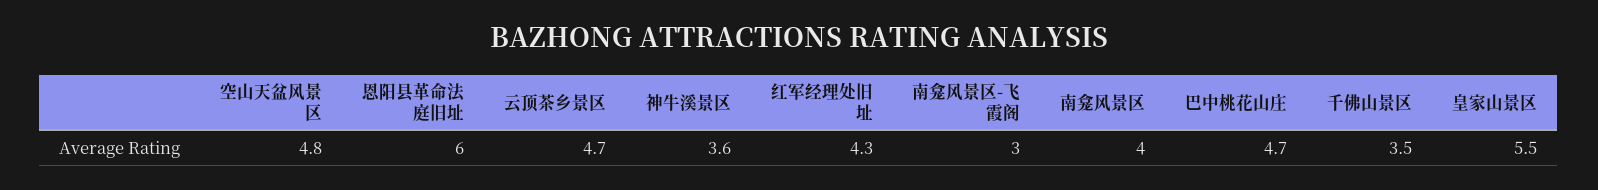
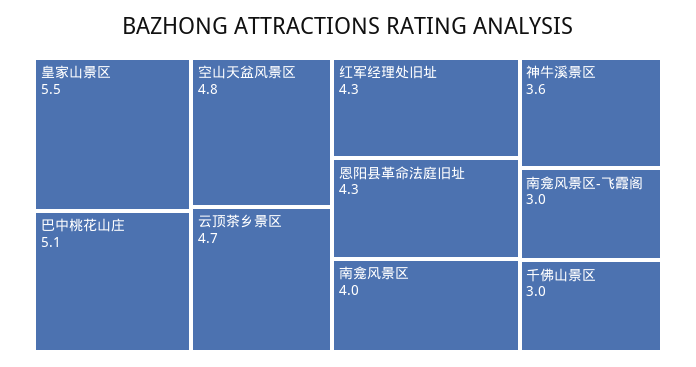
  {
    "空山天盆风景区": 4.8,
-   "恩阳县革命法庭旧址": 6,
+   "恩阳县革命法庭旧址": 4.3,
    "云顶茶乡景区": 4.7,
    "神牛溪景区": 3.6,
    "红军经理处旧址": 4.3,
    "南龛风景区-飞霞阁": 3,
    "南龛风景区": 4,
-   "巴中桃花山庄": 4.7,
+   "巴中桃花山庄": 5.1,
-   "千佛山景区": 3.5,
+   "千佛山景区": 3,
    "皇家山景区": 5.5
  }

